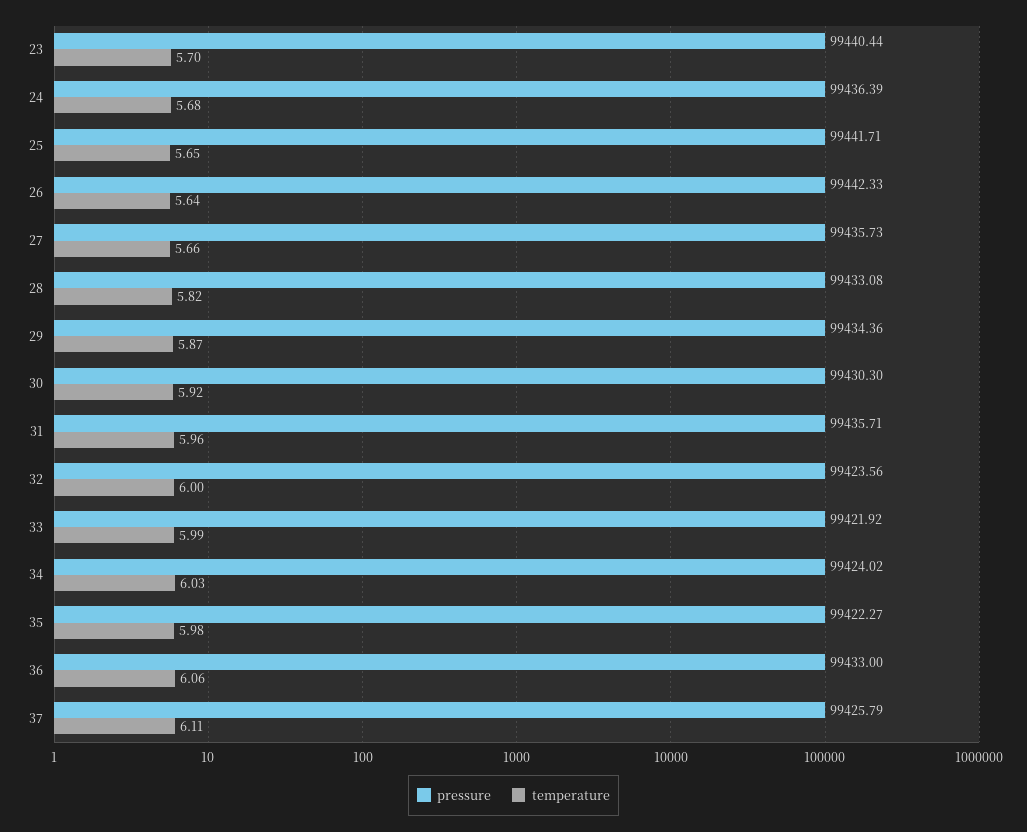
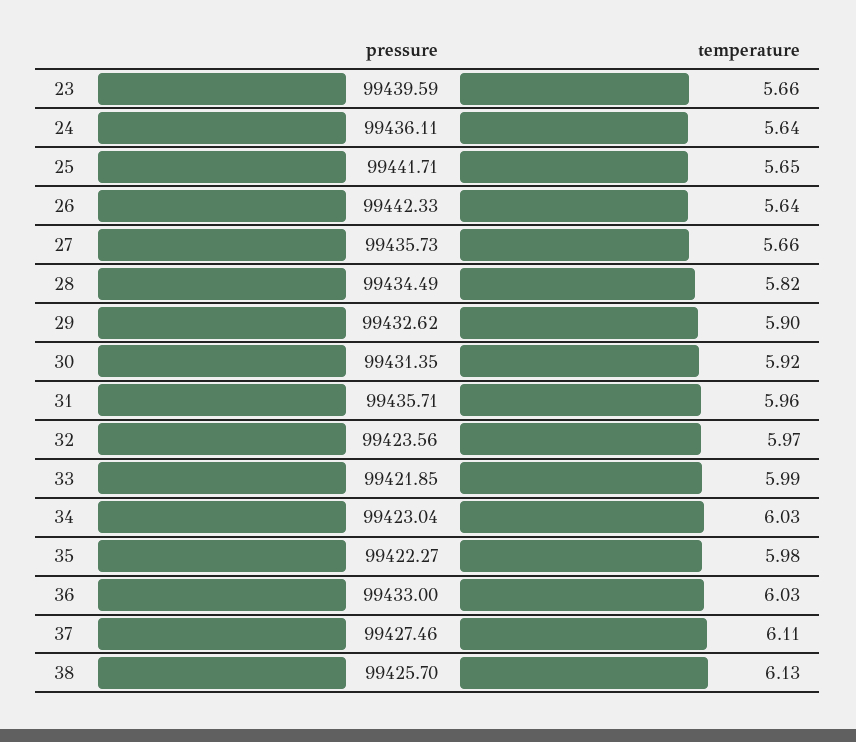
  {
    "pressure": {
-     "23": 99440.44,
+     "23": 99439.59,
-     "24": 99436.39,
+     "24": 99436.11,
      "25": 99441.71,
      "26": 99442.33,
      "27": 99435.73,
-     "28": 99433.08,
+     "28": 99434.49,
-     "29": 99434.36,
+     "29": 99432.62,
-     "30": 99430.3,
+     "30": 99431.35,
      "31": 99435.71,
      "32": 99423.56,
-     "33": 99421.92,
+     "33": 99421.85,
-     "34": 99424.02,
+     "34": 99423.04,
      "35": 99422.27,
      "36": 99433,
-     "37": 99425.79
+     "37": 99427.46,
+     "38": 99425.7
    },
    "temperature": {
-     "23": 5.7,
+     "23": 5.66,
-     "24": 5.68,
+     "24": 5.64,
      "25": 5.65,
      "26": 5.64,
      "27": 5.66,
      "28": 5.82,
-     "29": 5.87,
+     "29": 5.9,
      "30": 5.92,
      "31": 5.96,
-     "32": 6,
+     "32": 5.97,
      "33": 5.99,
      "34": 6.03,
      "35": 5.98,
-     "36": 6.06,
+     "36": 6.03,
-     "37": 6.11
+     "37": 6.11,
+     "38": 6.13
    }
  }

